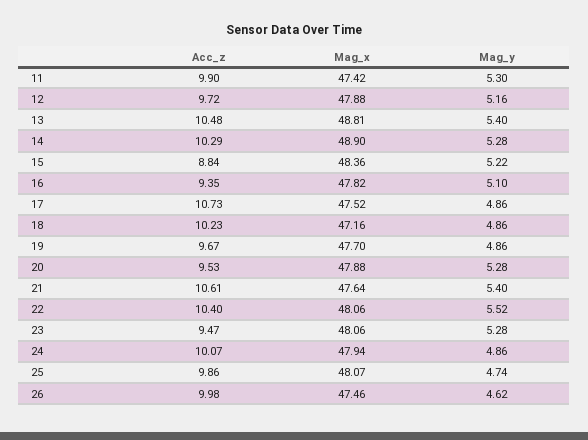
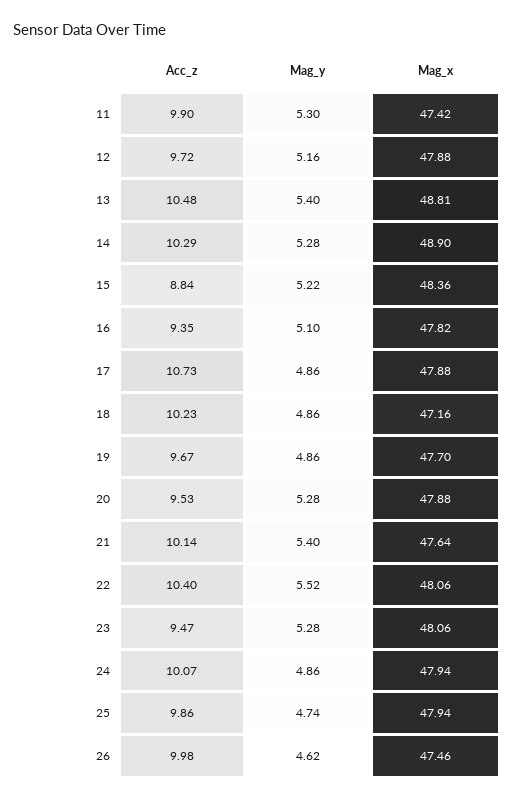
  {
    "Acc_z": {
      "11": 9.9,
      "12": 9.72,
      "13": 10.48,
      "14": 10.29,
      "15": 8.84,
      "16": 9.35,
      "17": 10.73,
      "18": 10.23,
      "19": 9.67,
      "20": 9.53,
-     "21": 10.61,
+     "21": 10.14,
      "22": 10.4,
      "23": 9.47,
      "24": 10.07,
      "25": 9.86,
      "26": 9.98
    },
    "Mag_x": {
      "11": 47.42,
      "12": 47.88,
      "13": 48.81,
      "14": 48.9,
      "15": 48.36,
      "16": 47.82,
-     "17": 47.52,
+     "17": 47.88,
      "18": 47.16,
      "19": 47.7,
      "20": 47.88,
      "21": 47.64,
      "22": 48.06,
      "23": 48.06,
      "24": 47.94,
-     "25": 48.07,
+     "25": 47.94,
      "26": 47.46
    },
    "Mag_y": {
      "11": 5.3,
      "12": 5.16,
      "13": 5.4,
      "14": 5.28,
      "15": 5.22,
      "16": 5.1,
      "17": 4.86,
      "18": 4.86,
      "19": 4.86,
      "20": 5.28,
      "21": 5.4,
      "22": 5.52,
      "23": 5.28,
      "24": 4.86,
      "25": 4.74,
      "26": 4.62
    }
  }

